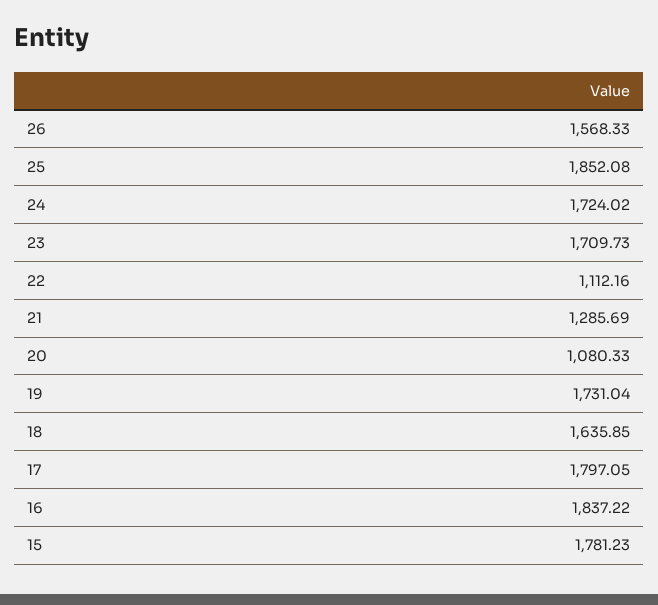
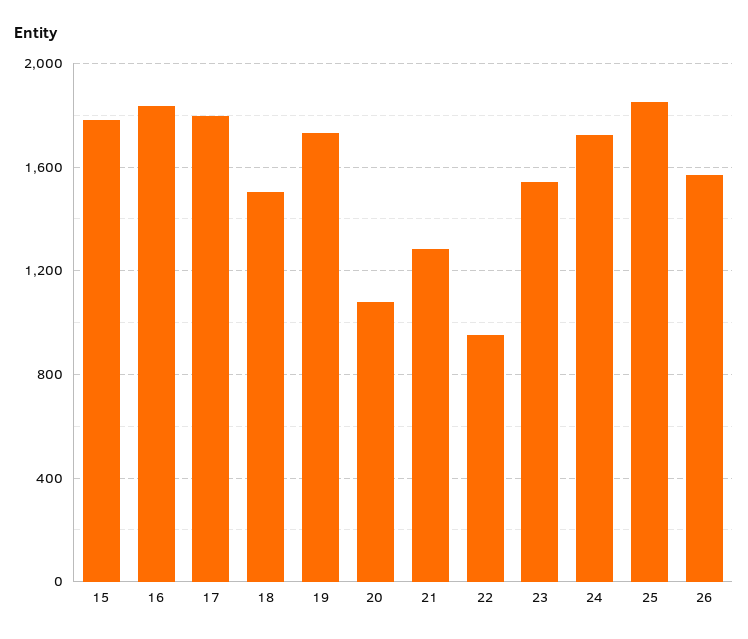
  {
    "26": 1568.33,
    "25": 1852.08,
    "24": 1724.02,
-   "23": 1709.73,
+   "23": 1550,
-   "22": 1112.16,
+   "22": 950,
    "21": 1285.69,
    "20": 1080.33,
    "19": 1731.04,
-   "18": 1635.85,
+   "18": 1500,
    "17": 1797.05,
    "16": 1837.22,
    "15": 1781.23
  }

